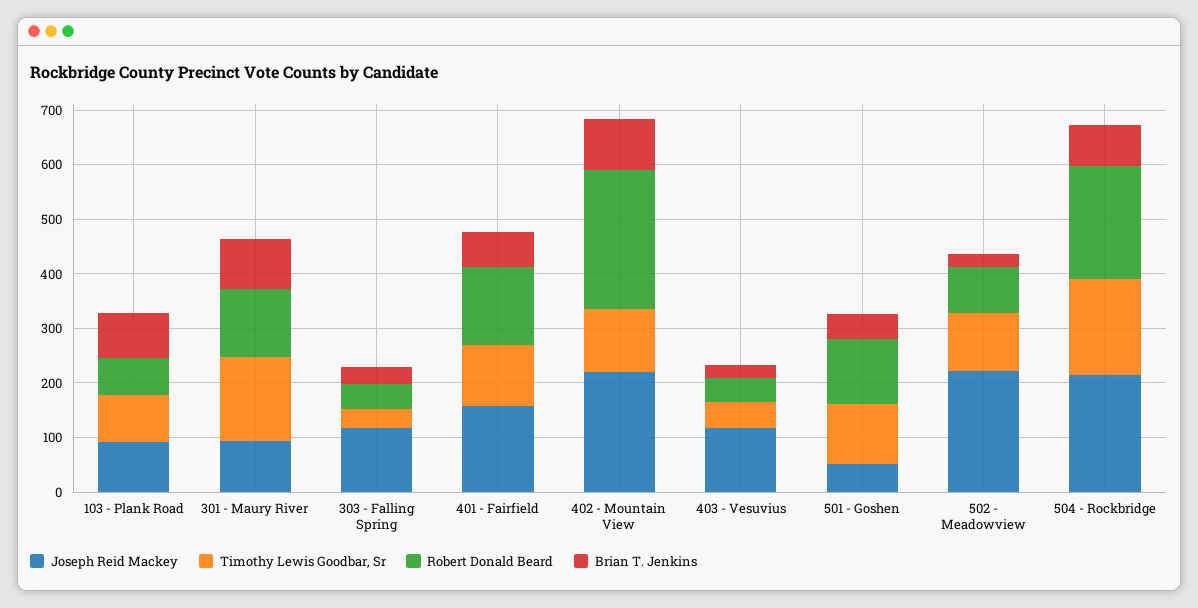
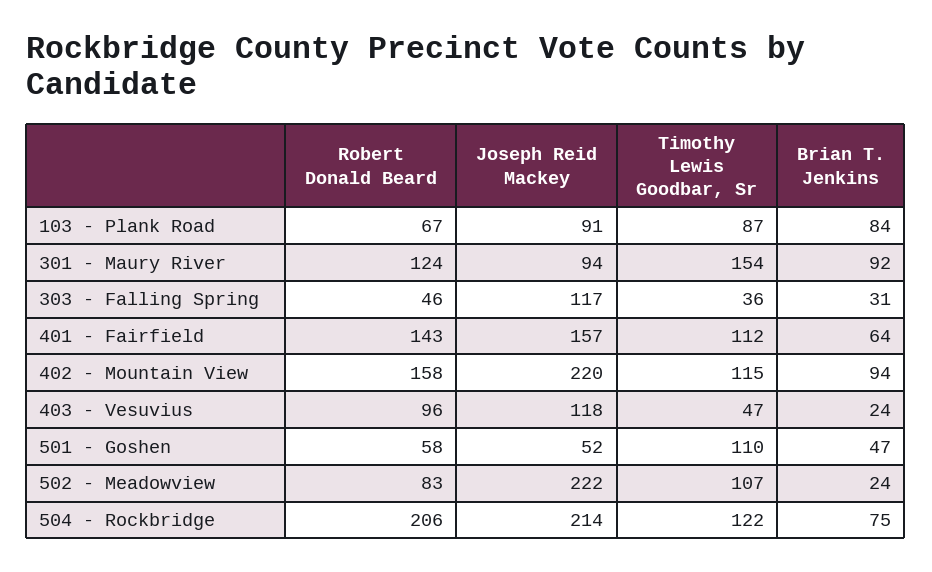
  {
    "Joseph Reid Mackey": {
      "103 - Plank Road": 91,
      "301 - Maury River": 94,
      "303 - Falling Spring": 117,
      "401 - Fairfield": 157,
      "402 - Mountain View": 220,
      "403 - Vesuvius": 118,
      "501 - Goshen": 52,
      "502 - Meadowview": 222,
      "504 - Rockbridge": 214
    },
    "Timothy Lewis Goodbar, Sr": {
      "103 - Plank Road": 87,
      "301 - Maury River": 154,
      "303 - Falling Spring": 36,
      "401 - Fairfield": 112,
      "402 - Mountain View": 115,
      "403 - Vesuvius": 47,
      "501 - Goshen": 110,
      "502 - Meadowview": 107,
-     "504 - Rockbridge": 180
+     "504 - Rockbridge": 122
    },
    "Robert Donald Beard": {
      "103 - Plank Road": 67,
      "301 - Maury River": 124,
      "303 - Falling Spring": 46,
      "401 - Fairfield": 143,
-     "402 - Mountain View": 260,
+     "402 - Mountain View": 158,
-     "403 - Vesuvius": 40,
+     "403 - Vesuvius": 96,
-     "501 - Goshen": 120,
+     "501 - Goshen": 58,
      "502 - Meadowview": 83,
      "504 - Rockbridge": 206
    },
    "Brian T. Jenkins": {
      "103 - Plank Road": 84,
      "301 - Maury River": 92,
      "303 - Falling Spring": 31,
      "401 - Fairfield": 64,
      "402 - Mountain View": 94,
      "403 - Vesuvius": 24,
      "501 - Goshen": 47,
      "502 - Meadowview": 24,
      "504 - Rockbridge": 75
    }
  }

